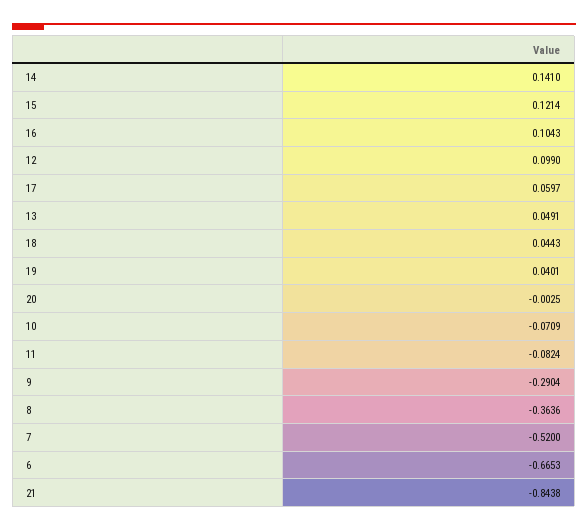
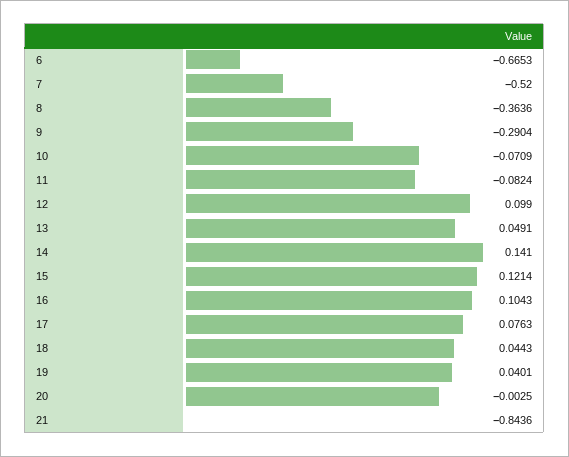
  {
    "14": 0.141,
    "15": 0.1214,
    "16": 0.1043,
    "12": 0.099,
-   "17": 0.0597,
+   "17": 0.0763,
    "13": 0.0491,
    "18": 0.0443,
    "19": 0.0401,
    "20": -0.0025,
    "10": -0.0709,
    "11": -0.0824,
    "9": -0.2904,
    "8": -0.3636,
    "7": -0.52,
    "6": -0.6653,
-   "21": -0.8438
+   "21": -0.8436
  }

